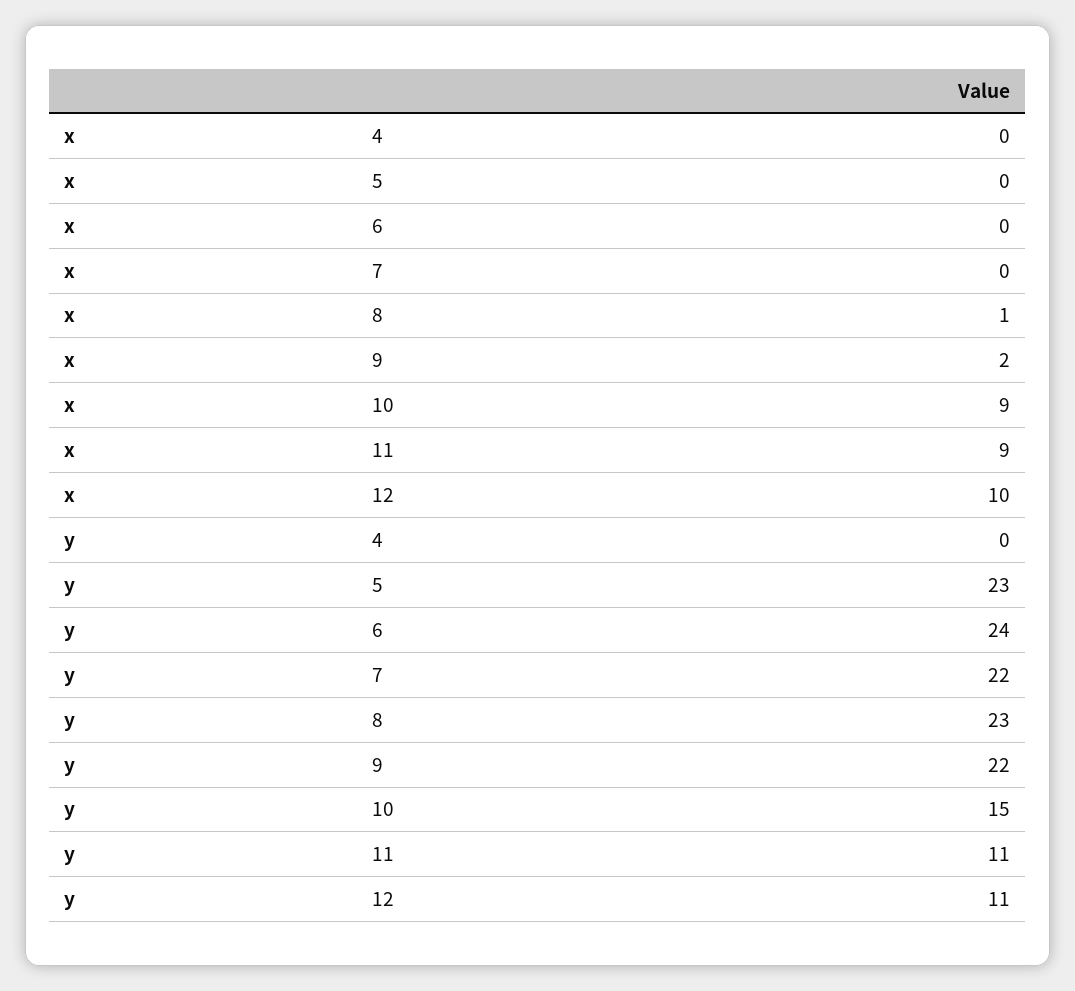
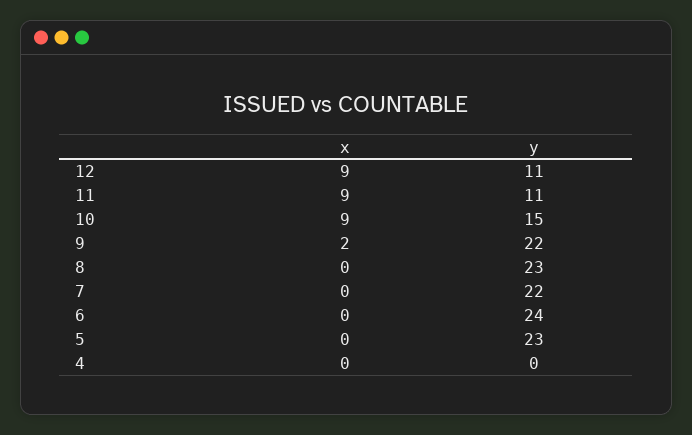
  {
    "x": {
      "4": 0,
      "5": 0,
      "6": 0,
      "7": 0,
-     "8": 1,
+     "8": 0,
      "9": 2,
      "10": 9,
      "11": 9,
-     "12": 10
+     "12": 9
    },
    "y": {
      "4": 0,
      "5": 23,
      "6": 24,
      "7": 22,
      "8": 23,
      "9": 22,
      "10": 15,
      "11": 11,
      "12": 11
    }
  }

